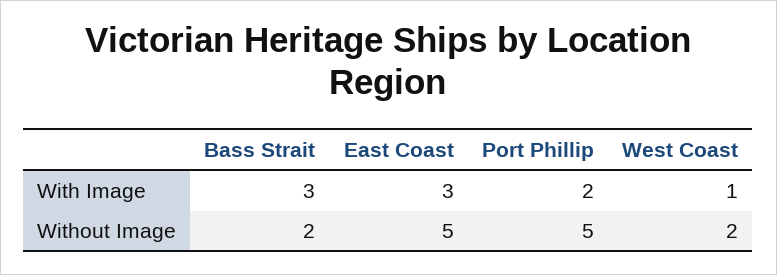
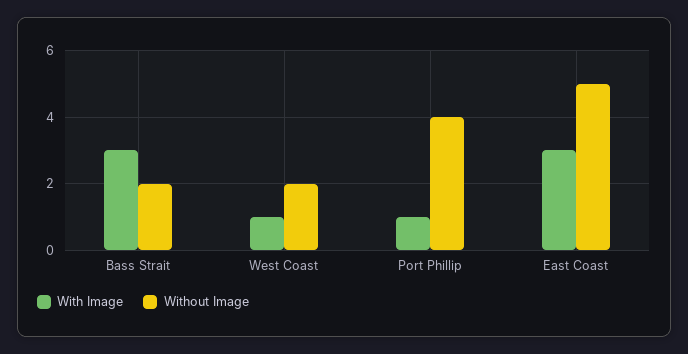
  {
    "With Image": {
      "Bass Strait": 3,
      "East Coast": 3,
-     "Port Phillip": 2,
+     "Port Phillip": 1,
      "West Coast": 1
    },
    "Without Image": {
      "Bass Strait": 2,
      "East Coast": 5,
-     "Port Phillip": 5,
+     "Port Phillip": 4,
      "West Coast": 2
    }
  }

